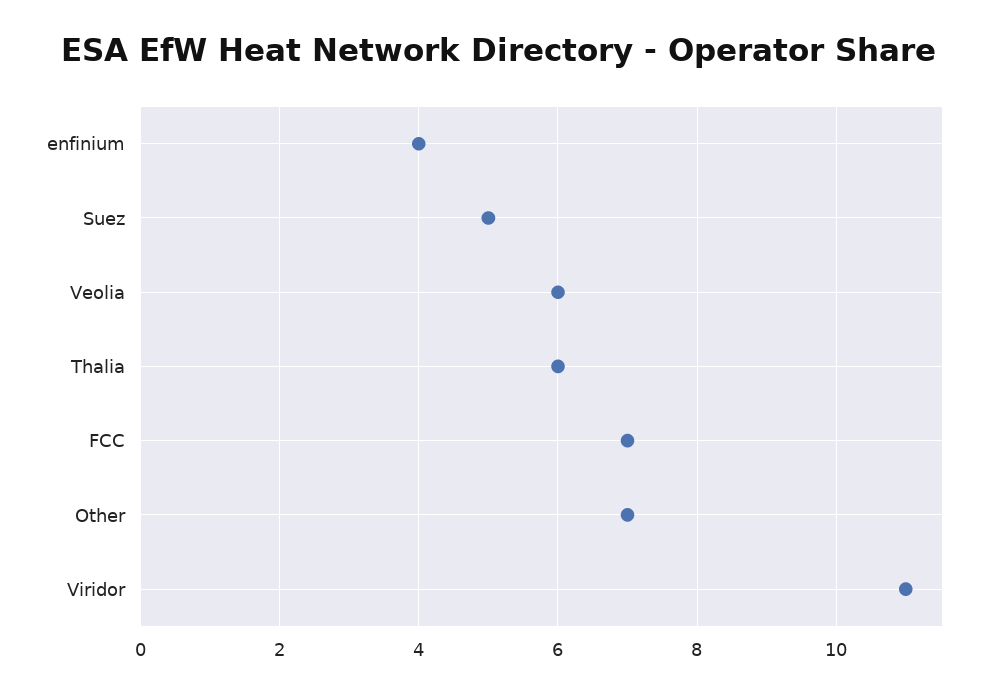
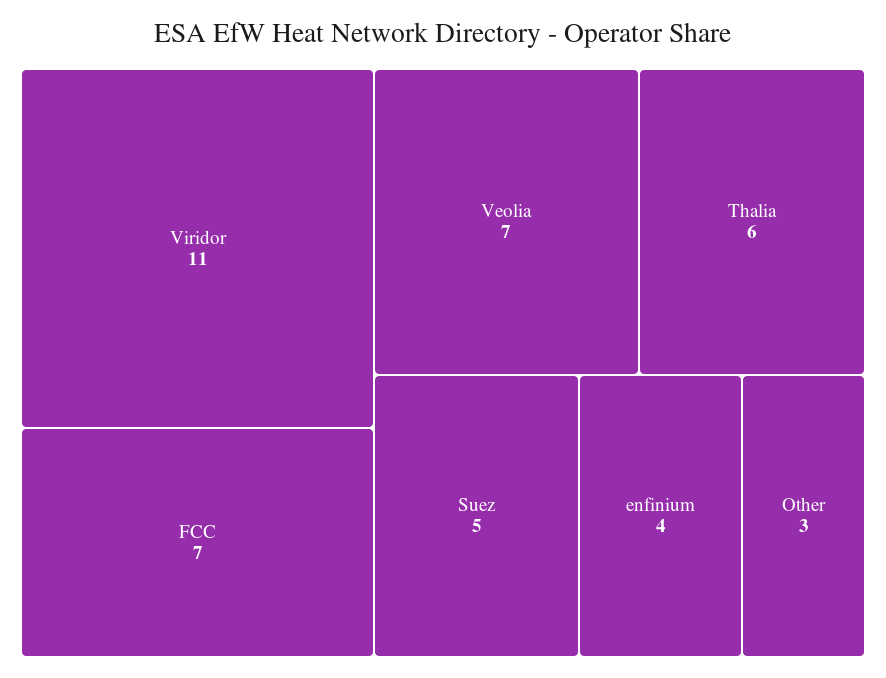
  {
    "enfinium": 4,
    "Suez": 5,
-   "Veolia": 6,
+   "Veolia": 7,
    "Thalia": 6,
    "FCC": 7,
-   "Other": 7,
+   "Other": 3,
    "Viridor": 11
  }

